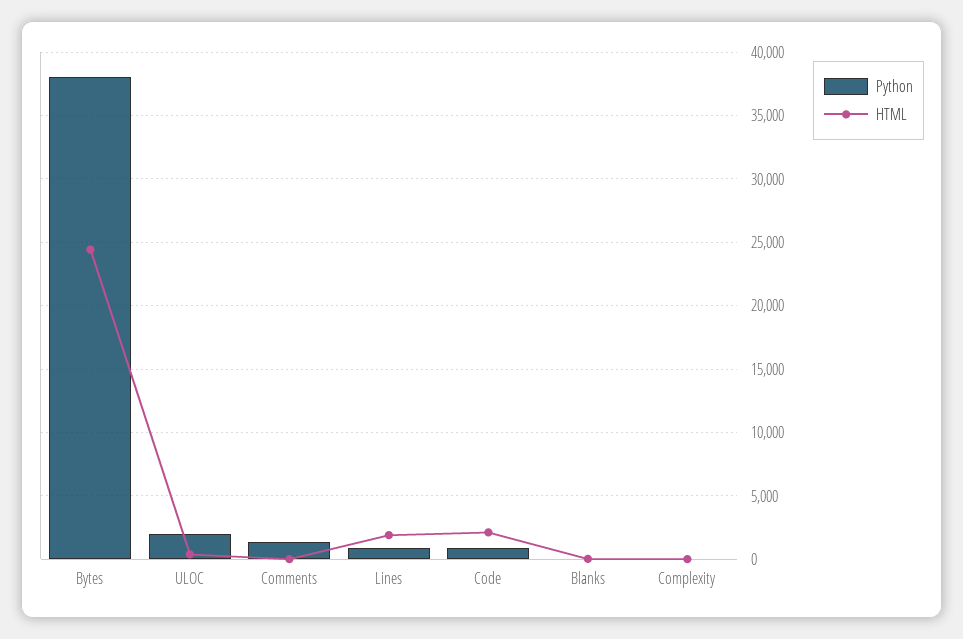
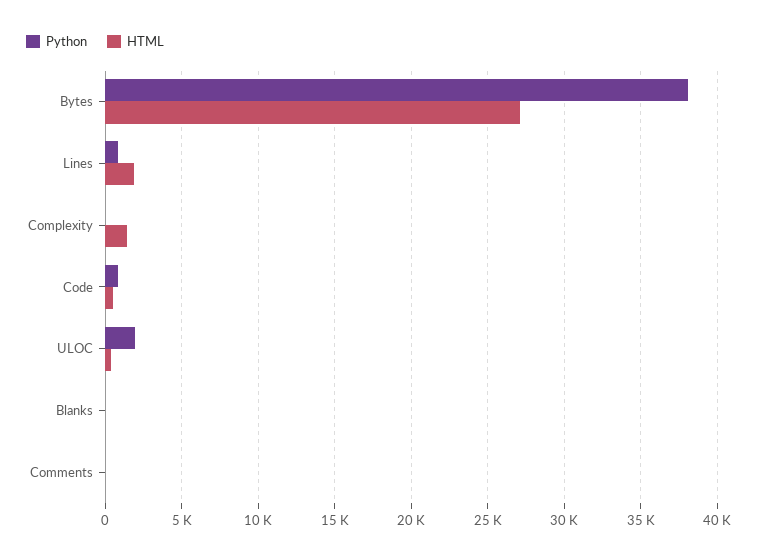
  {
    "Python": {
      "Bytes": 38000,
      "ULOC": 2000,
-     "Comments": 1500,
+     "Comments": 0,
      "Lines": 1000,
      "Code": 1000,
      "Blanks": 0,
      "Complexity": 0
    },
    "HTML": {
-     "Bytes": 24500,
+     "Bytes": 27000,
      "ULOC": 500,
      "Comments": 0,
      "Lines": 2000,
-     "Code": 2000,
+     "Code": 500,
      "Blanks": 0,
-     "Complexity": 0
+     "Complexity": 1500
    }
  }

